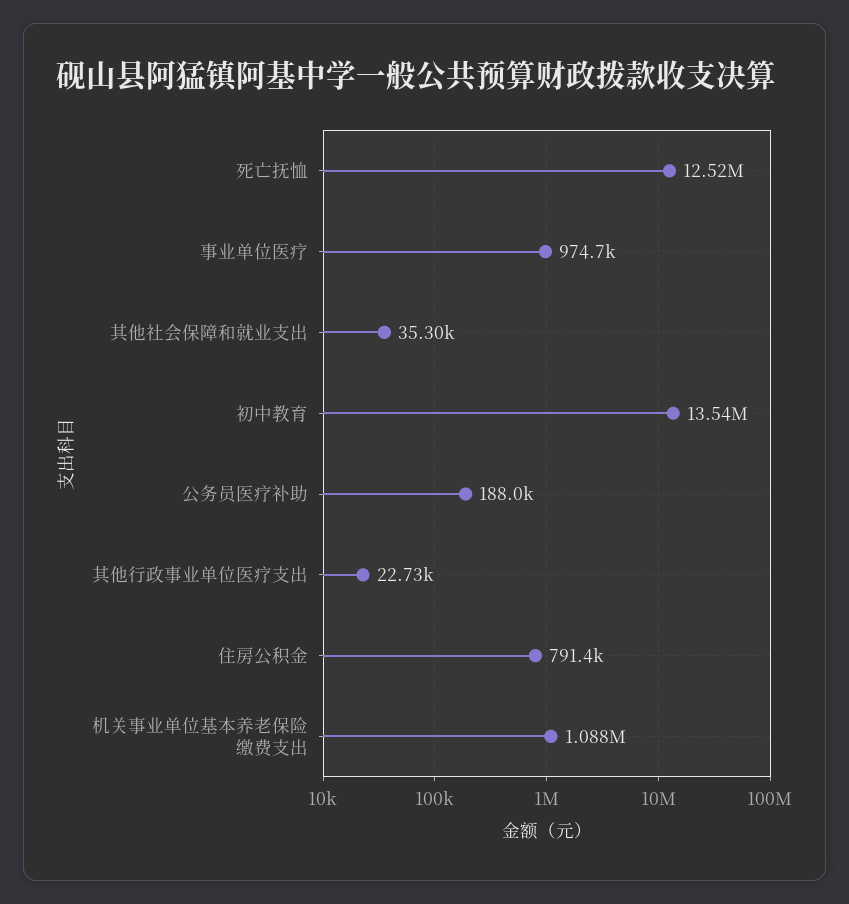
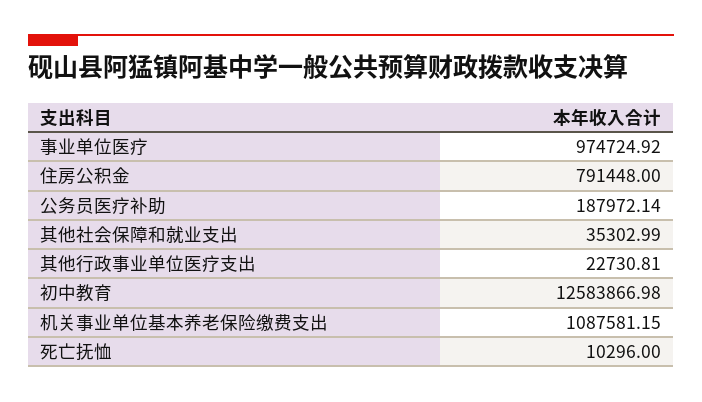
  {
-   "死亡抚恤": 12520000,
+   "死亡抚恤": 10296,
    "事业单位医疗": 974724.92,
    "其他社会保障和就业支出": 35302.99,
-   "初中教育": 13540000,
+   "初中教育": 12583866.98,
    "公务员医疗补助": 187972.14,
    "其他行政事业单位医疗支出": 22730.81,
    "住房公积金": 791448,
    "机关事业单位基本养老保险缴费支出": 1087581.15
  }

